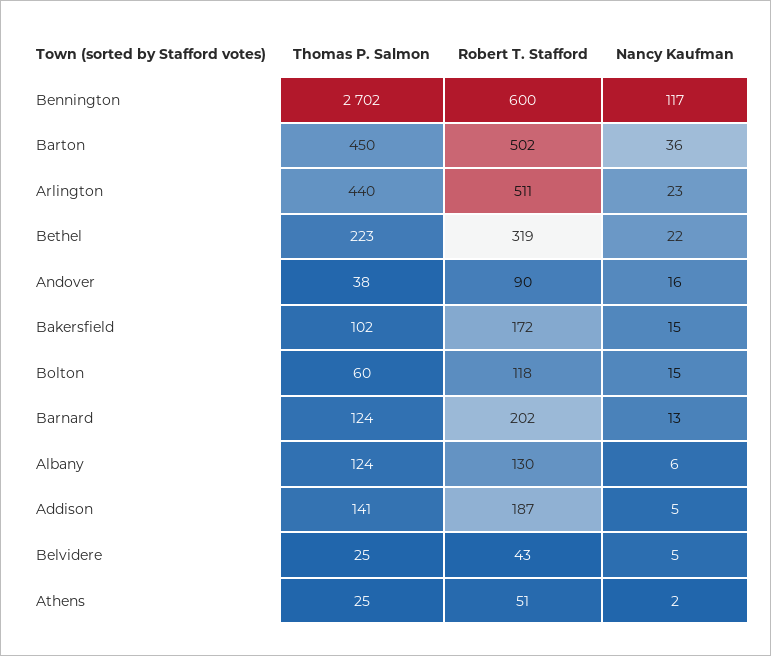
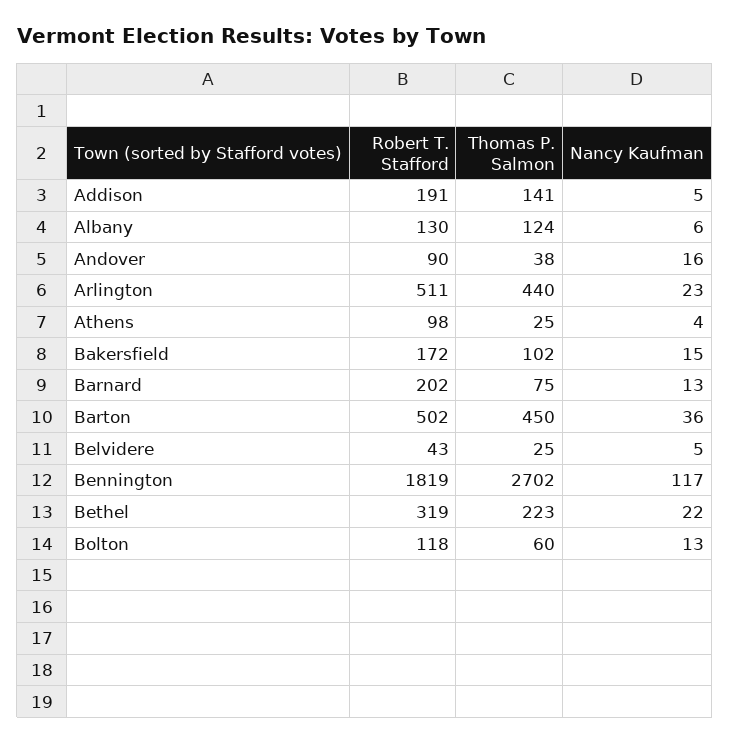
  {
    "Thomas P. Salmon": {
      "Bennington": 2702,
      "Barton": 450,
      "Arlington": 440,
      "Bethel": 223,
      "Andover": 38,
      "Bakersfield": 102,
      "Bolton": 60,
-     "Barnard": 124,
+     "Barnard": 75,
      "Albany": 124,
      "Addison": 141,
      "Belvidere": 25,
      "Athens": 25
    },
    "Robert T. Stafford": {
-     "Bennington": 600,
+     "Bennington": 1819,
      "Barton": 502,
      "Arlington": 511,
      "Bethel": 319,
      "Andover": 90,
      "Bakersfield": 172,
      "Bolton": 118,
      "Barnard": 202,
      "Albany": 130,
-     "Addison": 187,
+     "Addison": 191,
      "Belvidere": 43,
-     "Athens": 51
+     "Athens": 98
    },
    "Nancy Kaufman": {
      "Bennington": 117,
      "Barton": 36,
      "Arlington": 23,
      "Bethel": 22,
      "Andover": 16,
      "Bakersfield": 15,
-     "Bolton": 15,
+     "Bolton": 13,
      "Barnard": 13,
      "Albany": 6,
      "Addison": 5,
      "Belvidere": 5,
-     "Athens": 2
+     "Athens": 4
    }
  }

